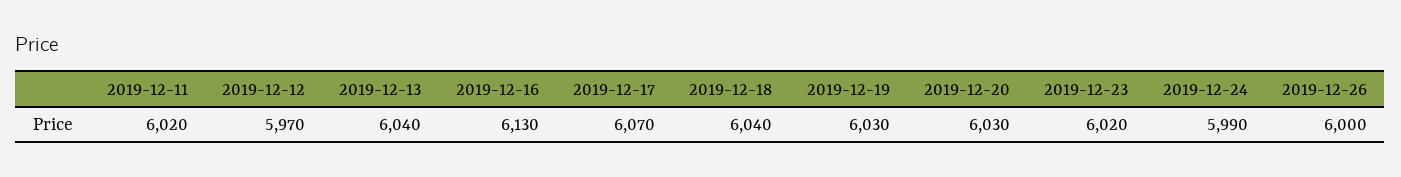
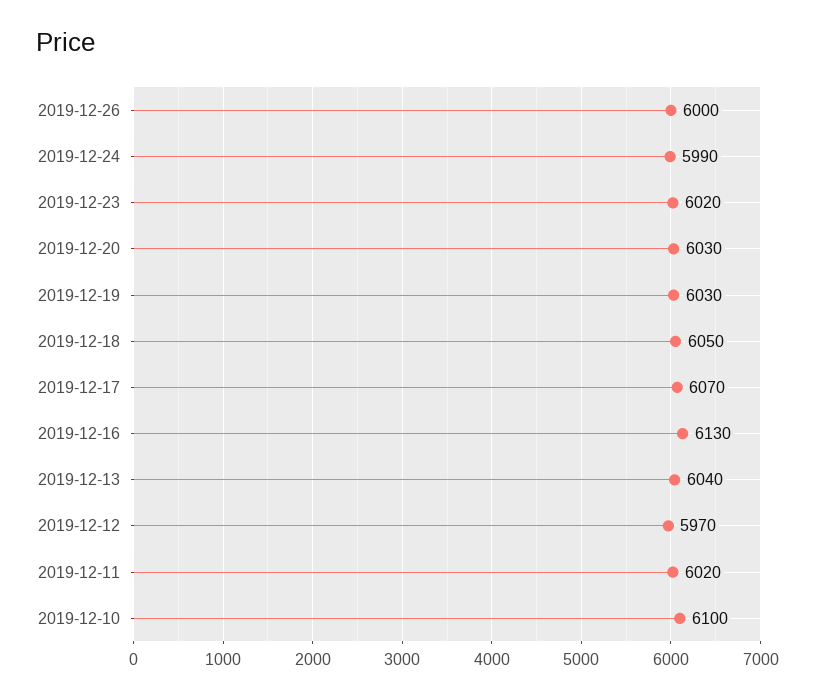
  {
    "2019-12-11": 6020,
    "2019-12-12": 5970,
    "2019-12-13": 6040,
    "2019-12-16": 6130,
    "2019-12-17": 6070,
-   "2019-12-18": 6040,
+   "2019-12-18": 6050,
    "2019-12-19": 6030,
    "2019-12-20": 6030,
    "2019-12-23": 6020,
    "2019-12-24": 5990,
-   "2019-12-26": 6000
+   "2019-12-26": 6000,
+   "2019-12-10": 6100
  }

